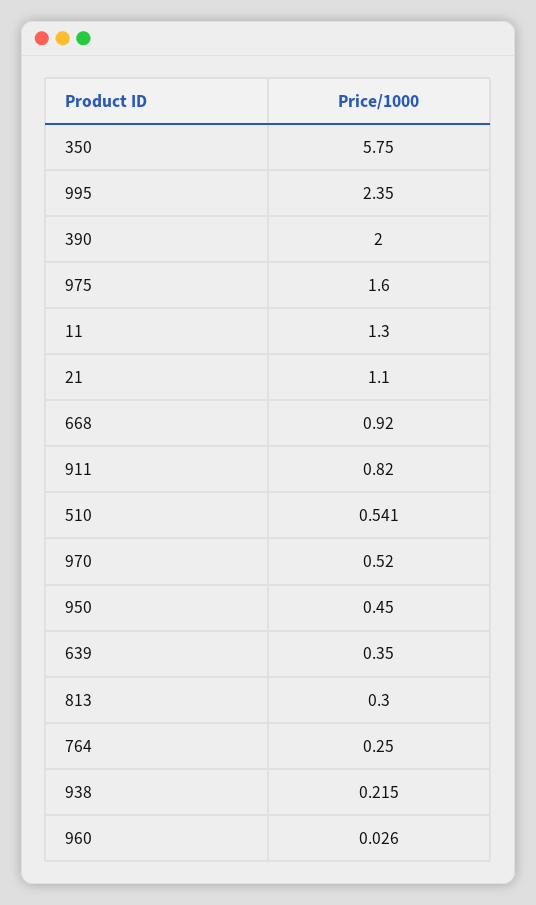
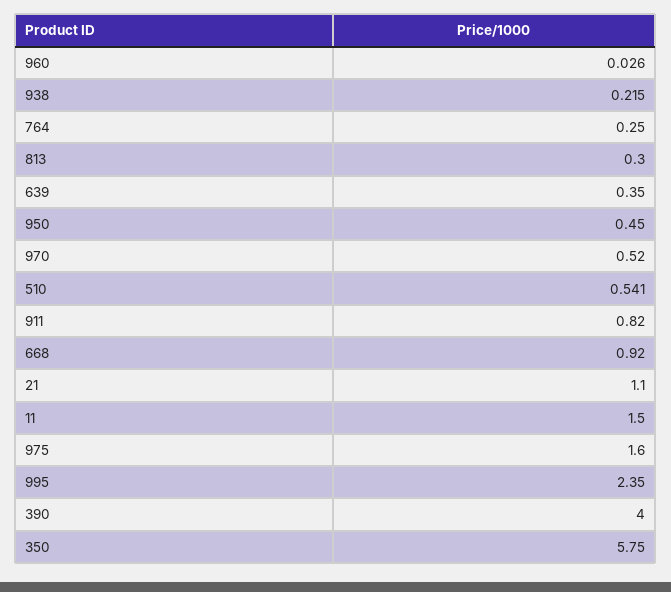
  {
    "350": 5.75,
    "995": 2.35,
-   "390": 2,
+   "390": 4,
    "975": 1.6,
-   "11": 1.3,
+   "11": 1.5,
    "21": 1.1,
    "668": 0.92,
    "911": 0.82,
    "510": 0.541,
    "970": 0.52,
    "950": 0.45,
    "639": 0.35,
    "813": 0.3,
    "764": 0.25,
    "938": 0.215,
    "960": 0.026
  }

